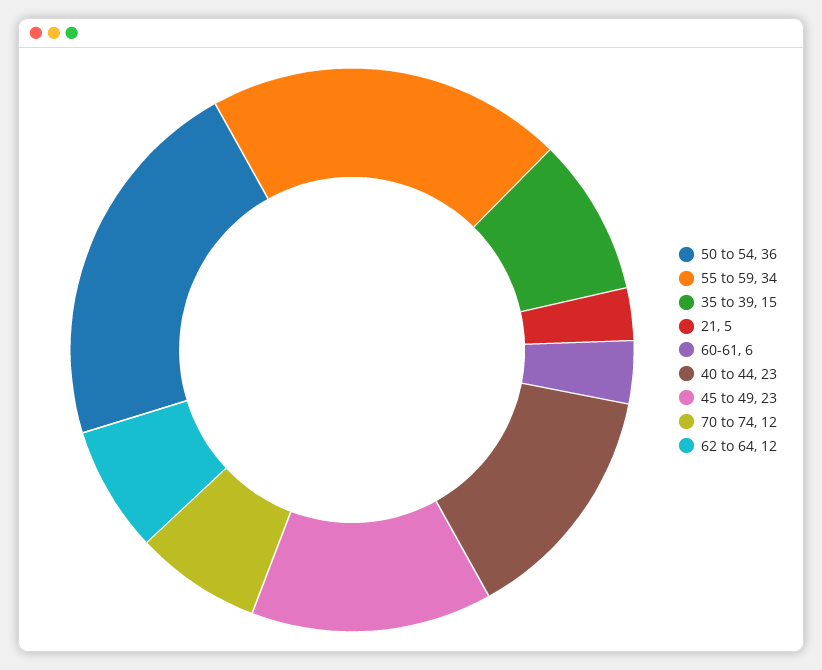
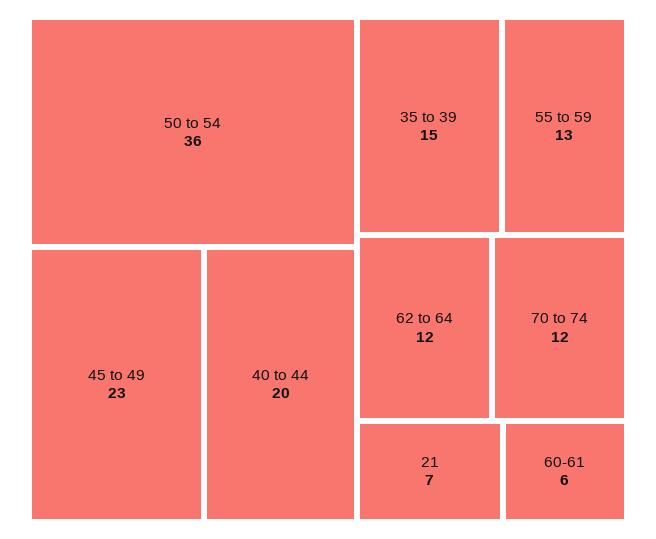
  {
    "50 to 54": 36,
-   "55 to 59": 34,
+   "55 to 59": 13,
    "35 to 39": 15,
-   "21": 5,
+   "21": 7,
    "60-61": 6,
-   "40 to 44": 23,
+   "40 to 44": 20,
    "45 to 49": 23,
    "70 to 74": 12,
    "62 to 64": 12
  }

